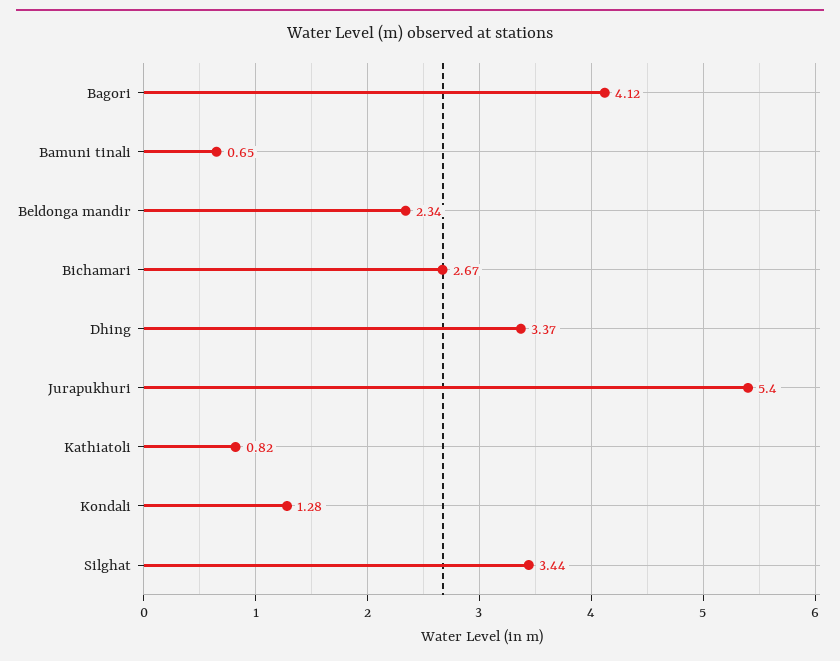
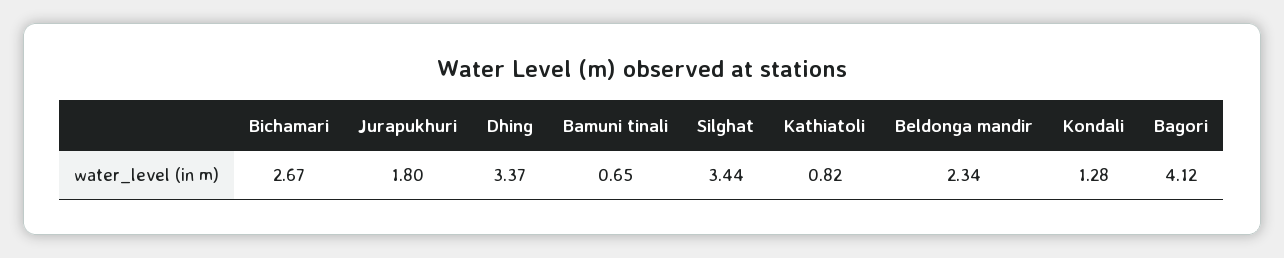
  {
    "Bagori": 4.12,
    "Bamuni tinali": 0.65,
    "Beldonga mandir": 2.34,
    "Bichamari": 2.67,
    "Dhing": 3.37,
-   "Jurapukhuri": 5.4,
+   "Jurapukhuri": 1.8,
    "Kathiatoli": 0.82,
    "Kondali": 1.28,
    "Silghat": 3.44
  }

